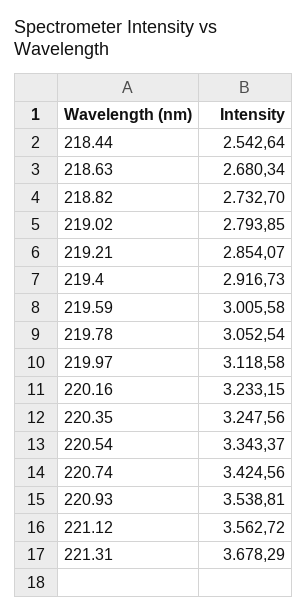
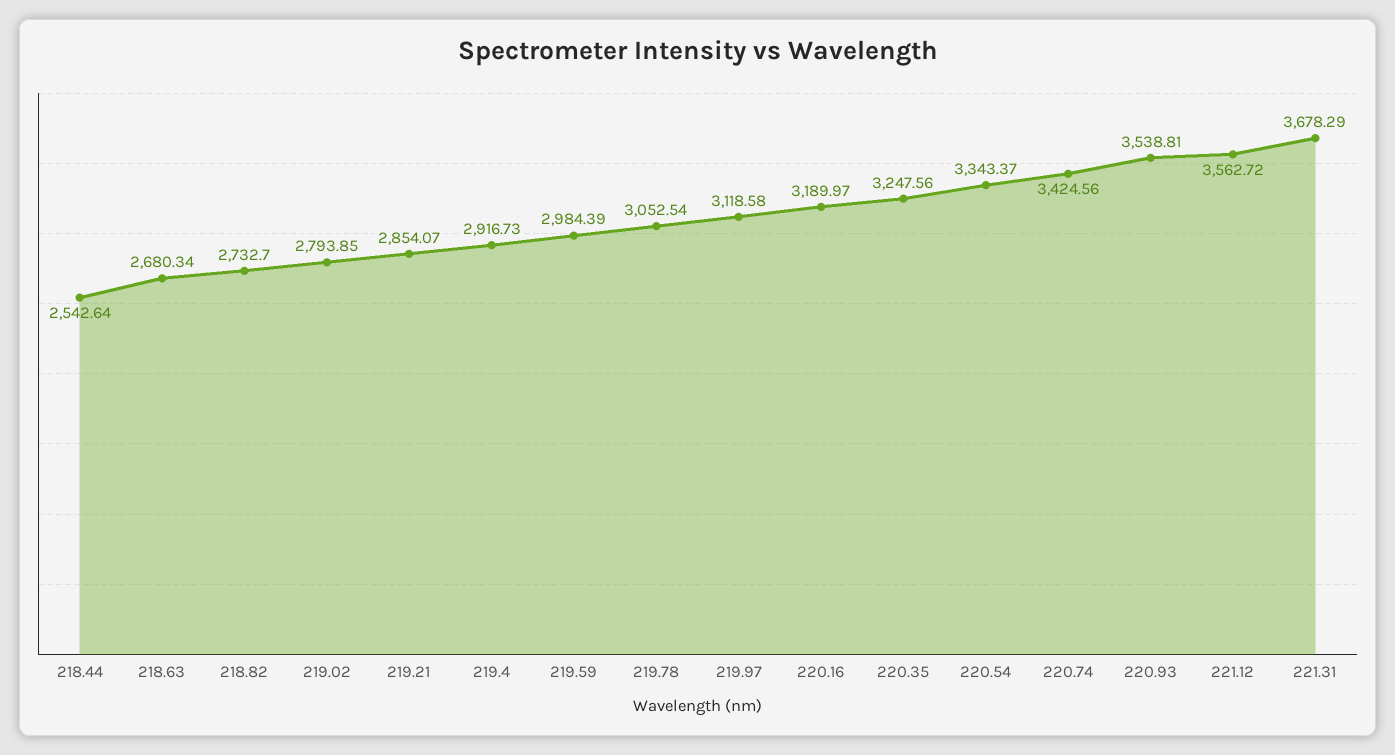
  {
    "218.44": 2542.64,
    "218.63": 2680.34,
    "218.82": 2732.7,
    "219.02": 2793.85,
    "219.21": 2854.07,
    "219.4": 2916.73,
-   "219.59": 3005.58,
+   "219.59": 2984.39,
    "219.78": 3052.54,
    "219.97": 3118.58,
-   "220.16": 3233.15,
+   "220.16": 3189.97,
    "220.35": 3247.56,
    "220.54": 3343.37,
    "220.74": 3424.56,
    "220.93": 3538.81,
    "221.12": 3562.72,
    "221.31": 3678.29
  }

